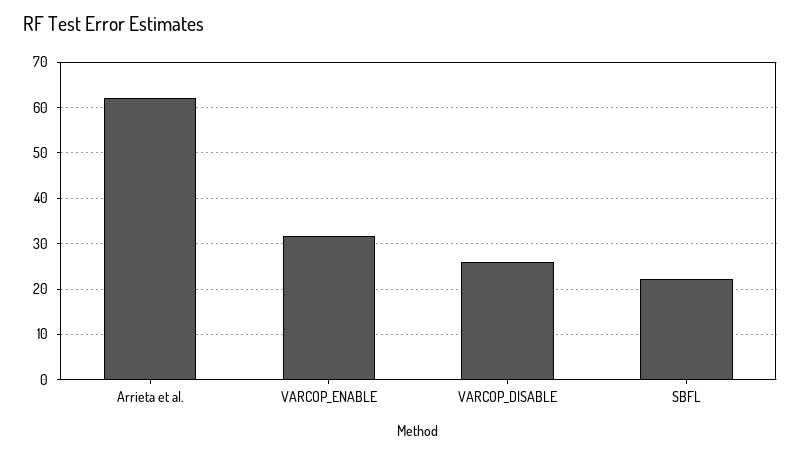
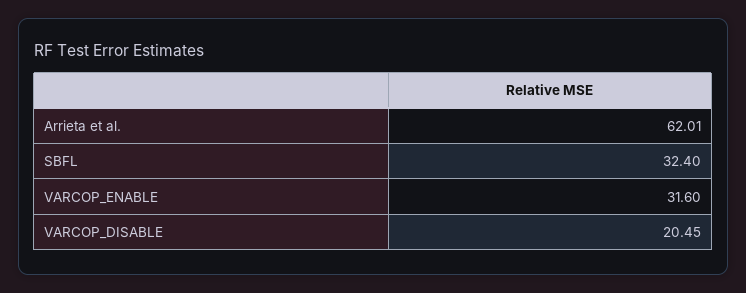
  {
    "Arrieta et al.": 62.01,
    "VARCOP_ENABLE": 31.6,
-   "VARCOP_DISABLE": 26,
+   "VARCOP_DISABLE": 20.45,
-   "SBFL": 22
+   "SBFL": 32.4
  }

